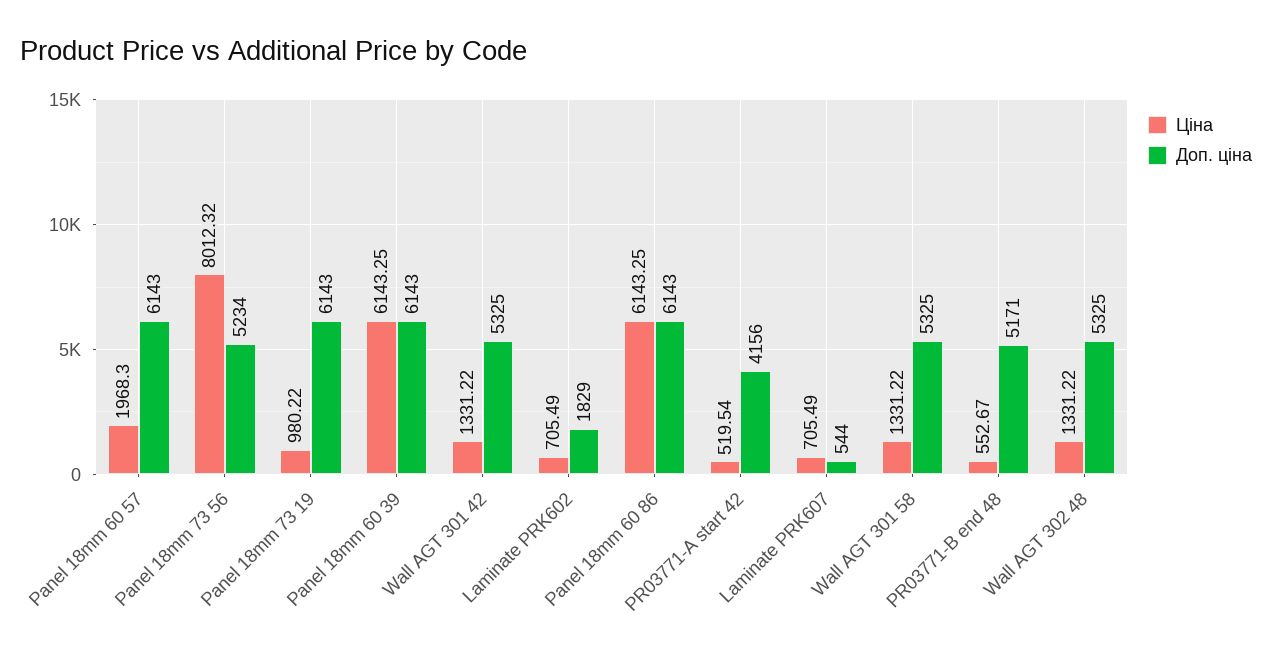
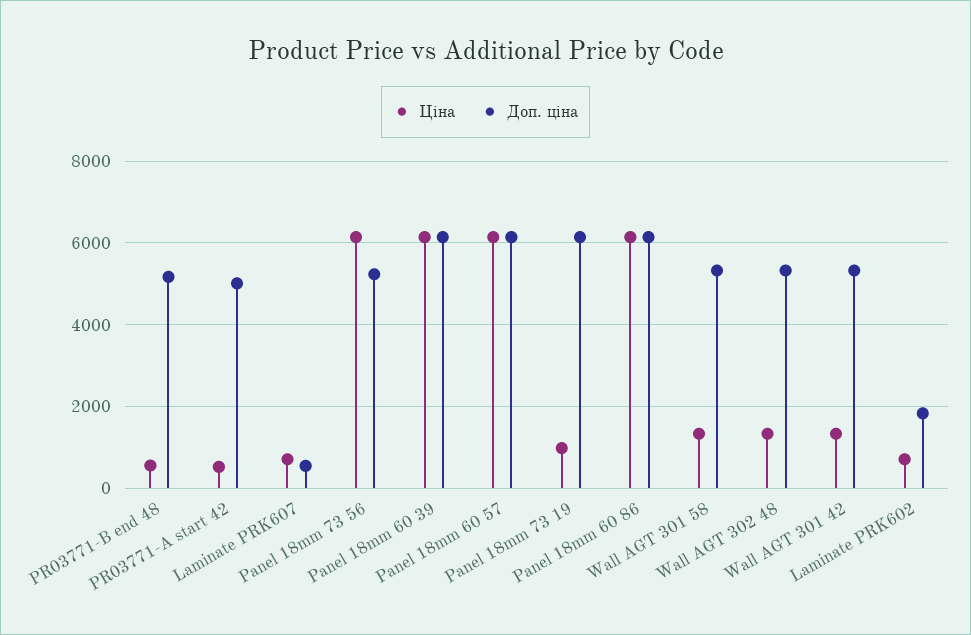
  {
    "Ціна": {
-     "Panel 18mm 60 57": 1968.3,
+     "Panel 18mm 60 57": 6200,
-     "Panel 18mm 73 56": 8012.32,
+     "Panel 18mm 73 56": 6200,
      "Panel 18mm 73 19": 980.22,
      "Panel 18mm 60 39": 6143.25,
      "Wall AGT 301 42": 1331.22,
      "Laminate PRK602": 705.49,
      "Panel 18mm 60 86": 6143.25,
      "PR03771-A start 42": 519.54,
      "Laminate PRK607": 705.49,
      "Wall AGT 301 58": 1331.22,
      "PR03771-B end 48": 552.67,
      "Wall AGT 302 48": 1331.22
    },
    "Доп. ціна": {
      "Panel 18mm 60 57": 6143,
      "Panel 18mm 73 56": 5234,
      "Panel 18mm 73 19": 6143,
      "Panel 18mm 60 39": 6143,
      "Wall AGT 301 42": 5325,
      "Laminate PRK602": 1829,
      "Panel 18mm 60 86": 6143,
-     "PR03771-A start 42": 4156,
+     "PR03771-A start 42": 5000,
      "Laminate PRK607": 544,
      "Wall AGT 301 58": 5325,
      "PR03771-B end 48": 5171,
      "Wall AGT 302 48": 5325
    }
  }

